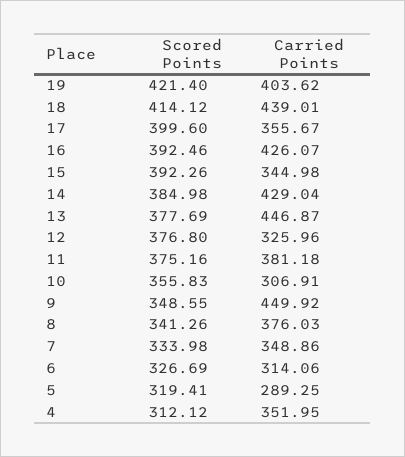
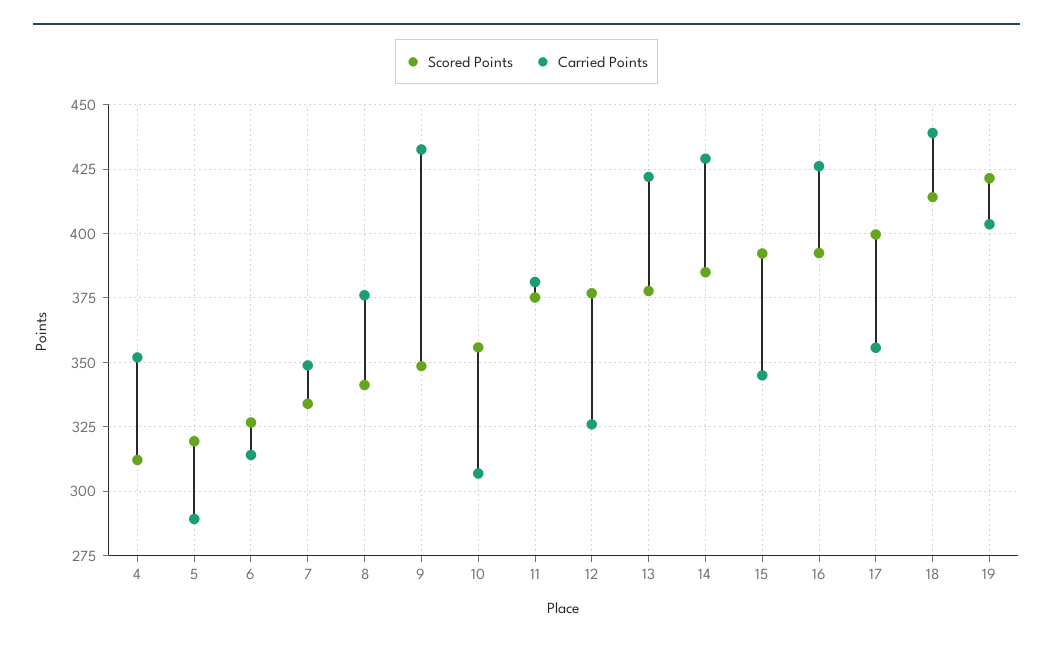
  {
    "Scored Points": {
      "19": 421.4,
      "18": 414.12,
      "17": 399.6,
      "16": 392.46,
      "15": 392.26,
      "14": 384.98,
      "13": 377.69,
      "12": 376.8,
      "11": 375.16,
      "10": 355.83,
      "9": 348.55,
      "8": 341.26,
      "7": 333.98,
      "6": 326.69,
      "5": 319.41,
      "4": 312.12
    },
    "Carried Points": {
      "19": 403.62,
      "18": 439.01,
      "17": 355.67,
      "16": 426.07,
      "15": 344.98,
      "14": 429.04,
-     "13": 446.87,
+     "13": 422.5,
      "12": 325.96,
      "11": 381.18,
      "10": 306.91,
-     "9": 449.92,
+     "9": 432.5,
      "8": 376.03,
      "7": 348.86,
      "6": 314.06,
      "5": 289.25,
      "4": 351.95
    }
  }

